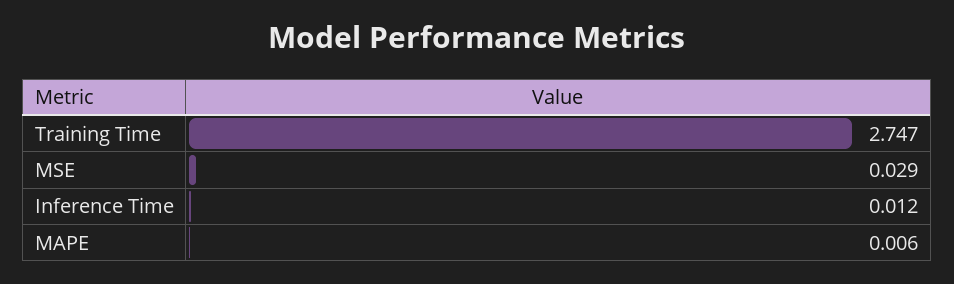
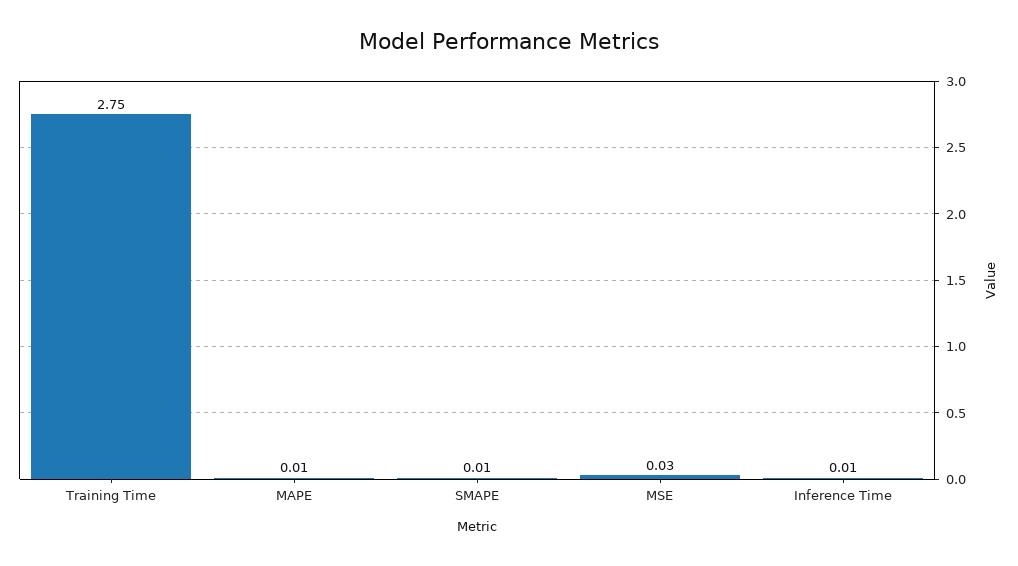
  {
    "Training Time": 2.747,
    "MSE": 0.029,
    "Inference Time": 0.012,
-   "MAPE": 0.006
+   "MAPE": 0.006,
+   "SMAPE": 0.01
  }

